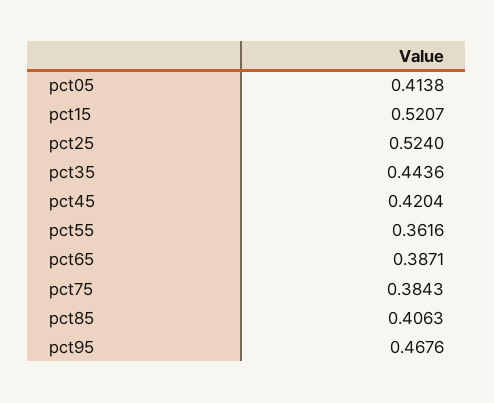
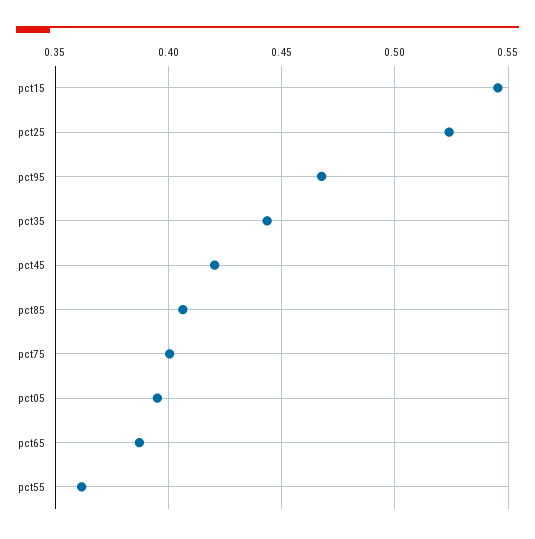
  {
-   "pct05": 0.4138,
+   "pct05": 0.395,
-   "pct15": 0.5207,
+   "pct15": 0.545,
    "pct25": 0.524,
    "pct35": 0.4436,
    "pct45": 0.4204,
    "pct55": 0.3616,
    "pct65": 0.3871,
-   "pct75": 0.3843,
+   "pct75": 0.4,
    "pct85": 0.4063,
    "pct95": 0.4676
  }

